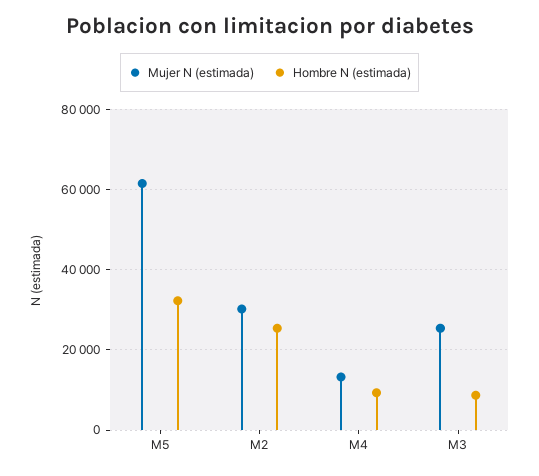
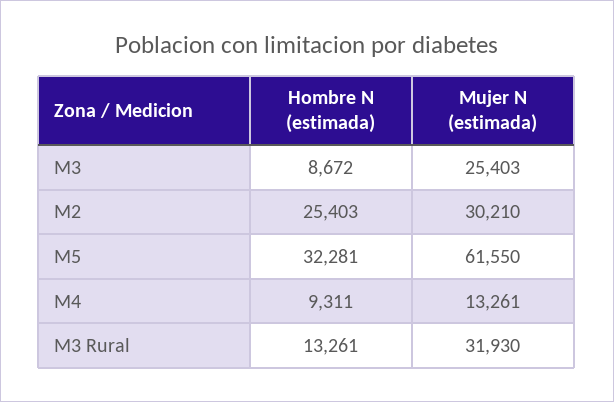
  {
    "Mujer N (estimada)": {
      "M5": 61550,
      "M2": 30210,
      "M4": 13261,
-     "M3": 25403
+     "M3": 25403,
+     "M3 Rural": 31930
    },
    "Hombre N (estimada)": {
      "M5": 32281,
      "M2": 25403,
      "M4": 9311,
-     "M3": 8672
+     "M3": 8672,
+     "M3 Rural": 13261
    }
  }

